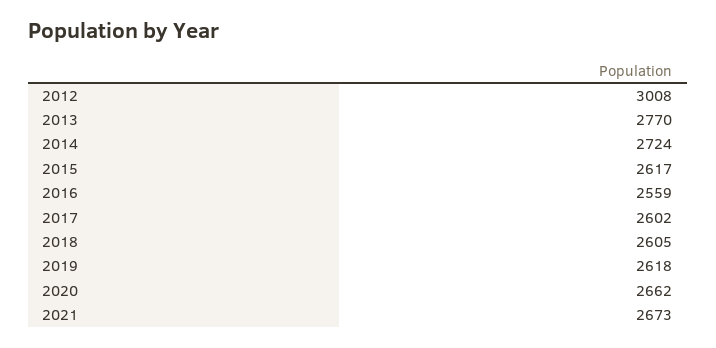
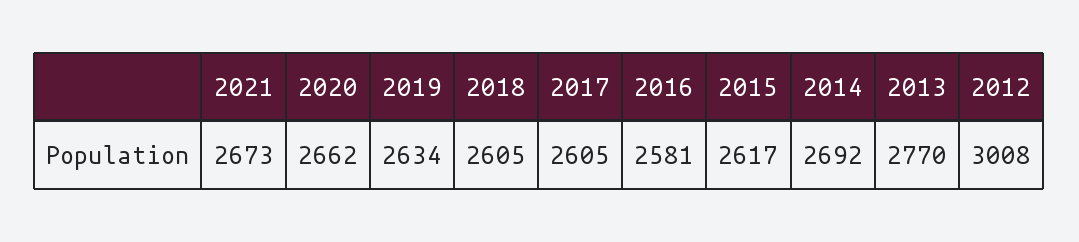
  {
    "2012": 3008,
    "2013": 2770,
-   "2014": 2724,
+   "2014": 2692,
    "2015": 2617,
-   "2016": 2559,
+   "2016": 2581,
-   "2017": 2602,
+   "2017": 2605,
    "2018": 2605,
-   "2019": 2618,
+   "2019": 2634,
    "2020": 2662,
    "2021": 2673
  }

